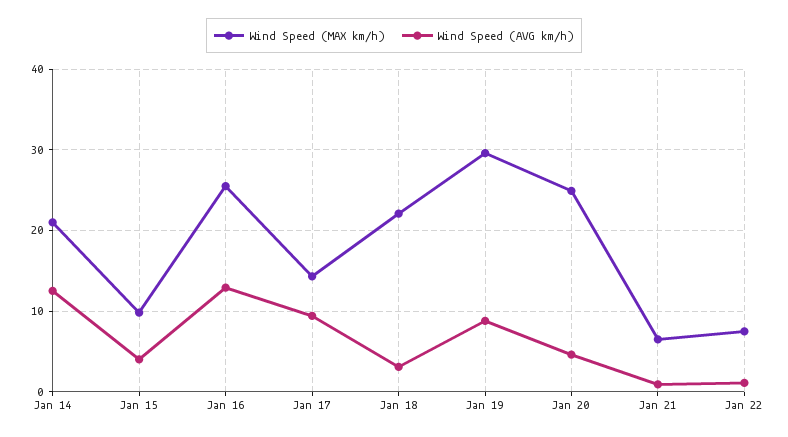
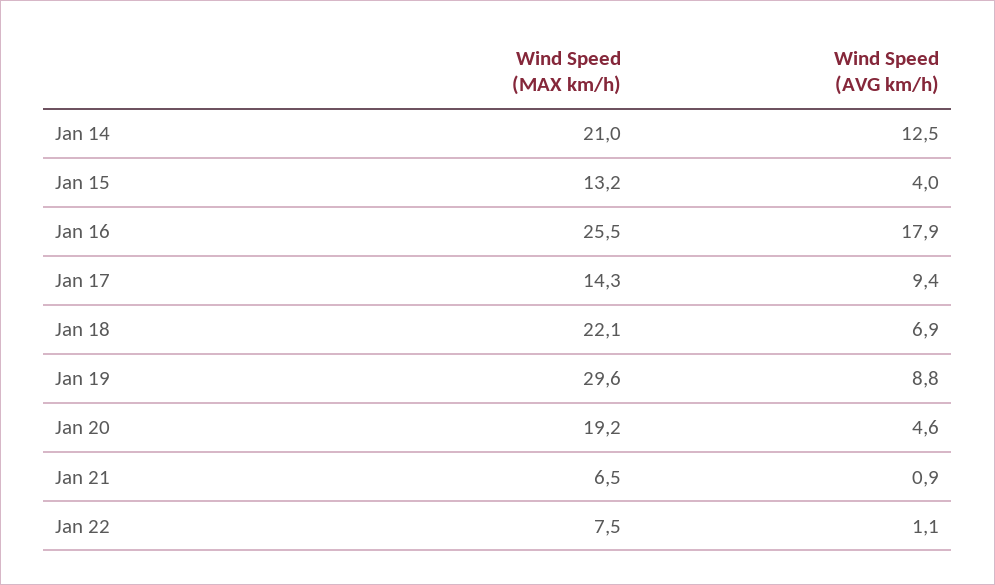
  {
    "Wind Speed (MAX km/h)": {
      "Jan 14": 21,
-     "Jan 15": 10,
+     "Jan 15": 13.2,
      "Jan 16": 25.5,
      "Jan 17": 14.3,
      "Jan 18": 22.1,
      "Jan 19": 29.6,
-     "Jan 20": 25,
+     "Jan 20": 19.2,
      "Jan 21": 6.5,
      "Jan 22": 7.5
    },
    "Wind Speed (AVG km/h)": {
      "Jan 14": 12.5,
      "Jan 15": 4,
-     "Jan 16": 13,
+     "Jan 16": 17.9,
      "Jan 17": 9.4,
-     "Jan 18": 3,
+     "Jan 18": 6.9,
      "Jan 19": 8.8,
      "Jan 20": 4.6,
      "Jan 21": 0.9,
      "Jan 22": 1.1
    }
  }

